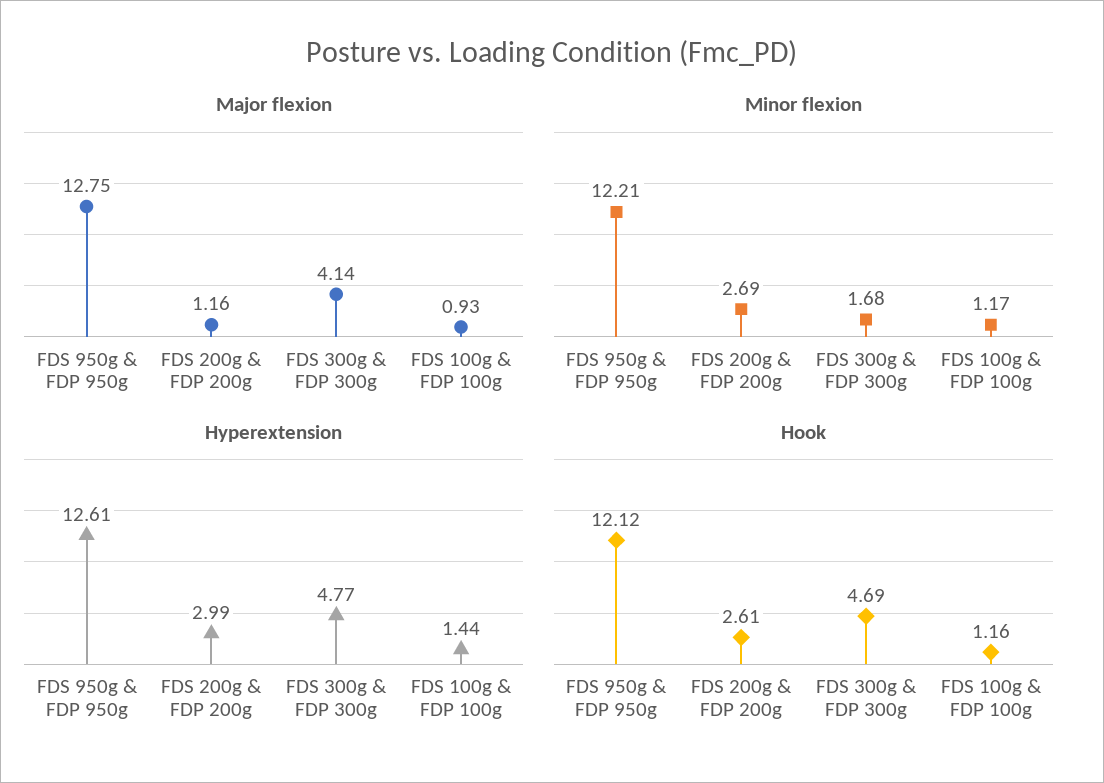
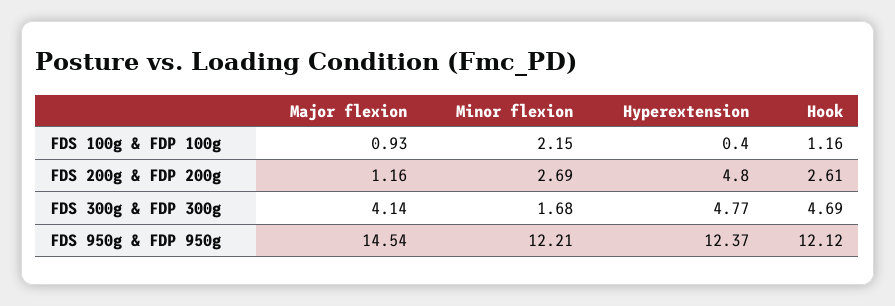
  {
    "Major flexion": {
-     "FDS 950g & FDP 950g": 12.75,
+     "FDS 950g & FDP 950g": 14.54,
      "FDS 200g & FDP 200g": 1.16,
      "FDS 300g & FDP 300g": 4.14,
      "FDS 100g & FDP 100g": 0.93
    },
    "Minor flexion": {
      "FDS 950g & FDP 950g": 12.21,
      "FDS 200g & FDP 200g": 2.69,
      "FDS 300g & FDP 300g": 1.68,
-     "FDS 100g & FDP 100g": 1.17
+     "FDS 100g & FDP 100g": 2.15
    },
    "Hyperextension": {
-     "FDS 950g & FDP 950g": 12.61,
+     "FDS 950g & FDP 950g": 12.37,
-     "FDS 200g & FDP 200g": 2.99,
+     "FDS 200g & FDP 200g": 4.8,
      "FDS 300g & FDP 300g": 4.77,
-     "FDS 100g & FDP 100g": 1.44
+     "FDS 100g & FDP 100g": 0.4
    },
    "Hook": {
      "FDS 950g & FDP 950g": 12.12,
      "FDS 200g & FDP 200g": 2.61,
      "FDS 300g & FDP 300g": 4.69,
      "FDS 100g & FDP 100g": 1.16
    }
  }

